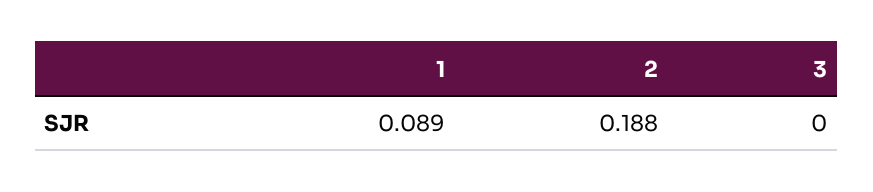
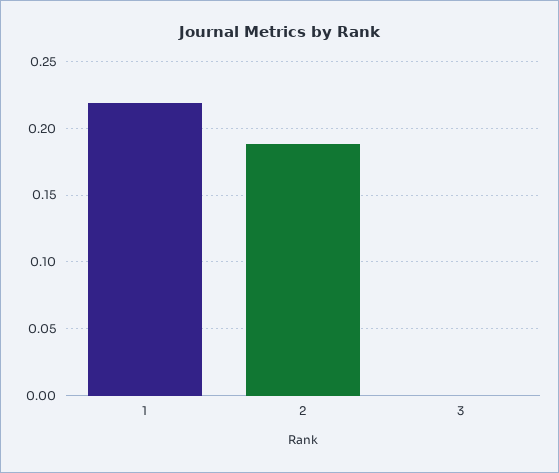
  {
-   "1": 0.089,
+   "1": 0.22,
    "2": 0.188,
    "3": 0
  }

